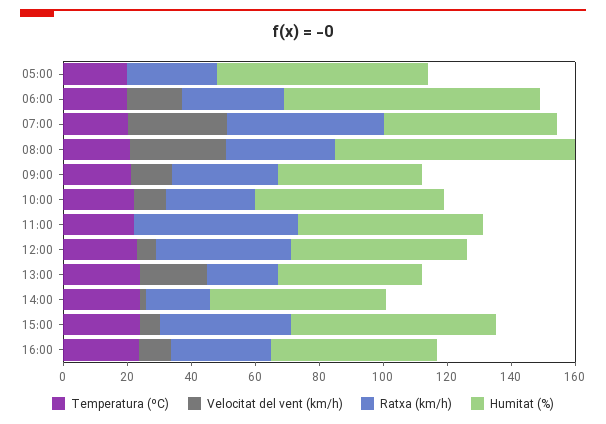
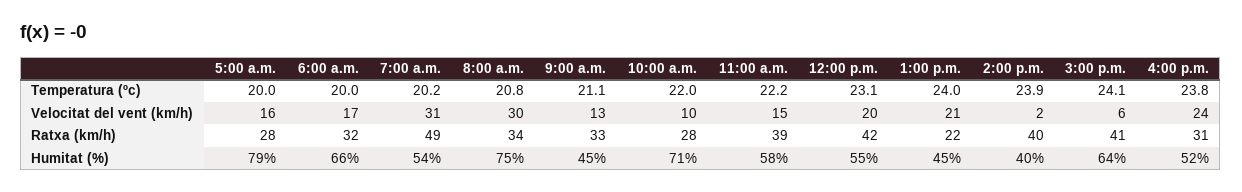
  {
    "Temperatura (ºC)": {
      "05:00": 20,
      "06:00": 20,
      "07:00": 20.2,
      "08:00": 20.8,
      "09:00": 21.1,
      "10:00": 22,
      "11:00": 22.2,
      "12:00": 23.1,
      "13:00": 24,
      "14:00": 23.9,
      "15:00": 24.1,
      "16:00": 23.8
    },
    "Velocitat del vent (km/h)": {
-     "05:00": 0,
+     "05:00": 16,
      "06:00": 17,
      "07:00": 31,
      "08:00": 30,
      "09:00": 13,
      "10:00": 10,
-     "11:00": 0,
+     "11:00": 15,
-     "12:00": 5,
+     "12:00": 20,
      "13:00": 21,
      "14:00": 2,
      "15:00": 6,
-     "16:00": 10
+     "16:00": 24
    },
    "Ratxa (km/h)": {
      "05:00": 28,
      "06:00": 32,
      "07:00": 49,
      "08:00": 34,
      "09:00": 33,
      "10:00": 28,
-     "11:00": 50,
+     "11:00": 39,
      "12:00": 42,
      "13:00": 22,
-     "14:00": 20,
+     "14:00": 40,
      "15:00": 41,
      "16:00": 31
    },
    "Humitat (%)": {
-     "05:00": 65,
+     "05:00": 79,
-     "06:00": 80,
+     "06:00": 66,
      "07:00": 54,
      "08:00": 75,
      "09:00": 45,
-     "10:00": 60,
+     "10:00": 71,
      "11:00": 58,
      "12:00": 55,
      "13:00": 45,
-     "14:00": 55,
+     "14:00": 40,
      "15:00": 64,
      "16:00": 52
    }
  }

